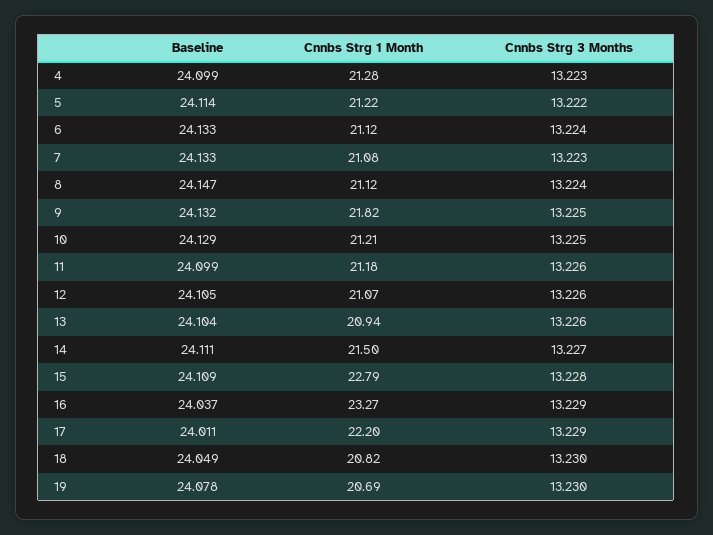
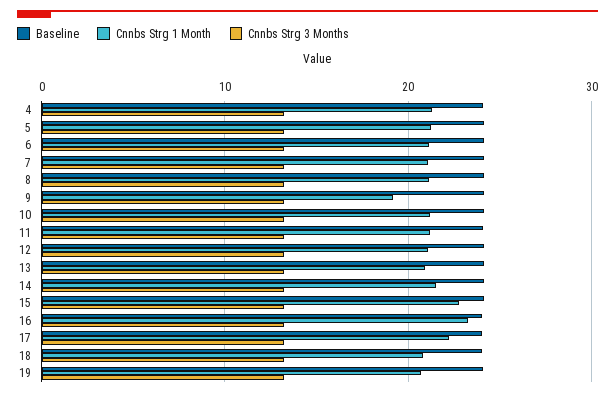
  {
    "Baseline": {
      "4": 24.099,
      "5": 24.114,
      "6": 24.133,
      "7": 24.133,
      "8": 24.147,
      "9": 24.132,
      "10": 24.129,
      "11": 24.099,
      "12": 24.105,
      "13": 24.104,
      "14": 24.111,
      "15": 24.109,
      "16": 24.037,
      "17": 24.011,
      "18": 24.049,
      "19": 24.078
    },
    "Cnnbs Strg 1 Month": {
      "4": 21.28,
      "5": 21.22,
      "6": 21.12,
      "7": 21.08,
      "8": 21.12,
-     "9": 21.82,
+     "9": 19,
      "10": 21.21,
      "11": 21.18,
      "12": 21.07,
      "13": 20.94,
      "14": 21.5,
      "15": 22.79,
      "16": 23.27,
      "17": 22.2,
      "18": 20.82,
      "19": 20.69
    },
    "Cnnbs Strg 3 Months": {
      "4": 13.223,
      "5": 13.222,
      "6": 13.224,
      "7": 13.223,
      "8": 13.224,
      "9": 13.225,
      "10": 13.225,
      "11": 13.226,
      "12": 13.226,
      "13": 13.226,
      "14": 13.227,
      "15": 13.228,
      "16": 13.229,
      "17": 13.229,
      "18": 13.23,
      "19": 13.23
    }
  }

